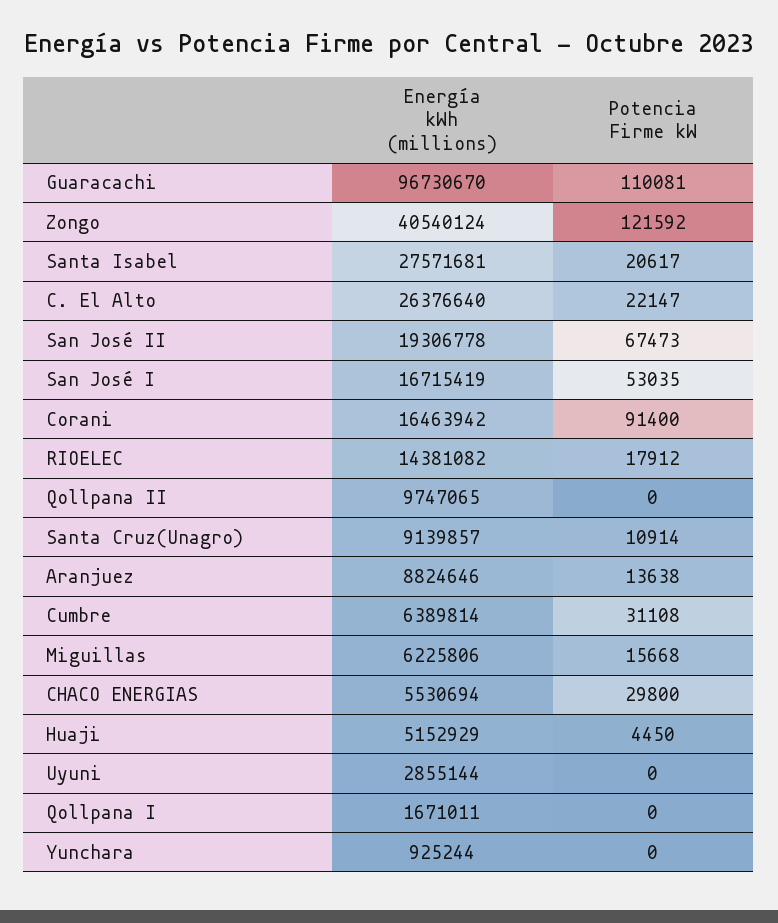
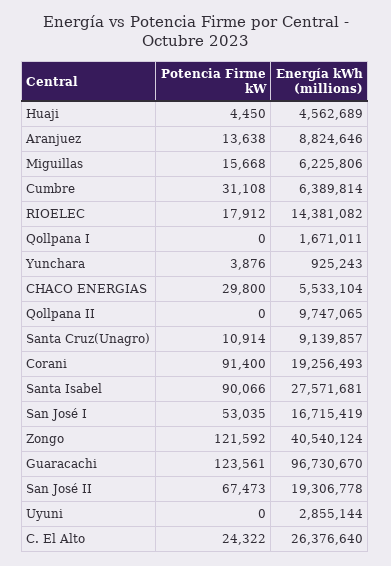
  {
    "Energía kWh (millions)": {
      "Guaracachi": 96730670,
      "Zongo": 40540124,
      "Santa Isabel": 27571681,
      "C. El Alto": 26376640,
      "San José II": 19306778,
      "San José I": 16715419,
-     "Corani": 16463942,
+     "Corani": 19256493,
      "RIOELEC": 14381082,
      "Qollpana II": 9747065,
      "Santa Cruz(Unagro)": 9139857,
      "Aranjuez": 8824646,
      "Cumbre": 6389814,
      "Miguillas": 6225806,
-     "CHACO ENERGIAS": 5530694,
+     "CHACO ENERGIAS": 5533104,
-     "Huaji": 5152929,
+     "Huaji": 4562689,
      "Uyuni": 2855144,
      "Qollpana I": 1671011,
-     "Yunchara": 925244
+     "Yunchara": 925243
    },
    "Potencia Firme kW": {
-     "Guaracachi": 110081,
+     "Guaracachi": 123561,
      "Zongo": 121592,
-     "Santa Isabel": 20617,
+     "Santa Isabel": 90066,
-     "C. El Alto": 22147,
+     "C. El Alto": 24322,
      "San José II": 67473,
      "San José I": 53035,
      "Corani": 91400,
      "RIOELEC": 17912,
      "Qollpana II": 0,
      "Santa Cruz(Unagro)": 10914,
      "Aranjuez": 13638,
      "Cumbre": 31108,
      "Miguillas": 15668,
      "CHACO ENERGIAS": 29800,
      "Huaji": 4450,
      "Uyuni": 0,
      "Qollpana I": 0,
-     "Yunchara": 0
+     "Yunchara": 3876
    }
  }

